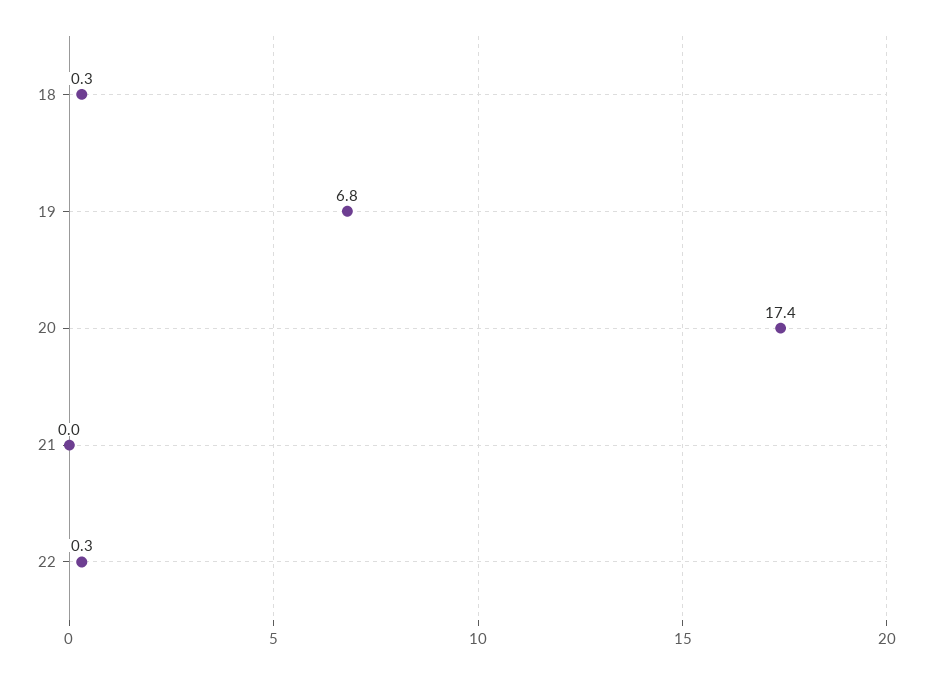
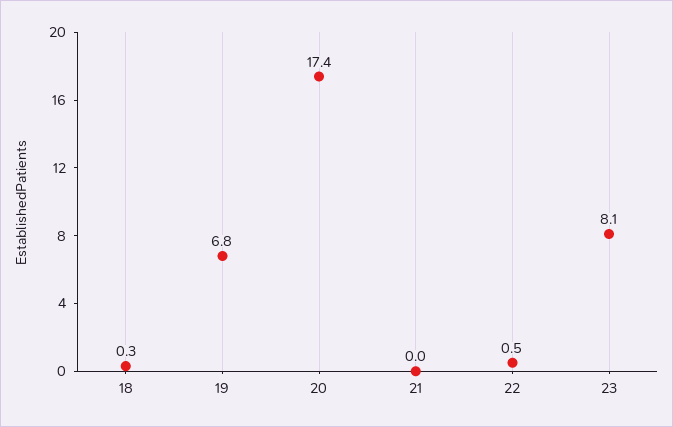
  {
    "18": 0.3,
    "19": 6.8,
    "20": 17.4,
    "21": 0,
-   "22": 0.3
+   "22": 0.5,
+   "23": 8.1
  }

